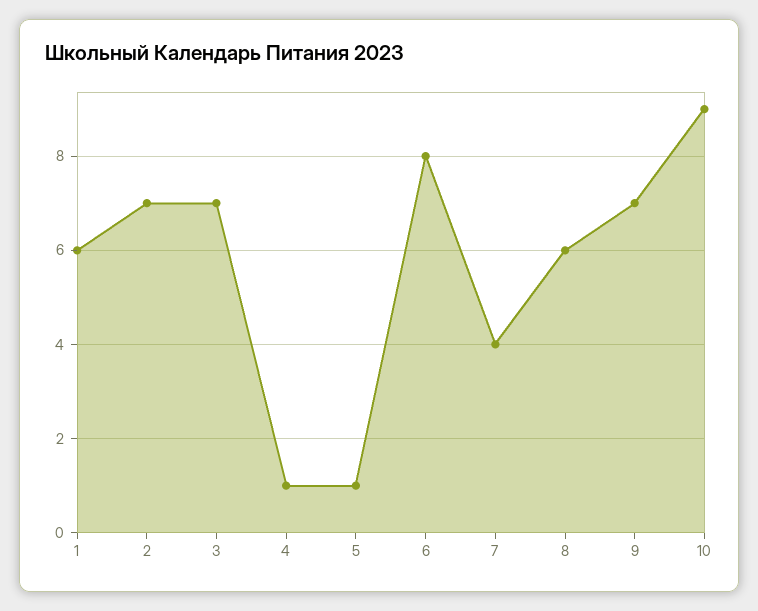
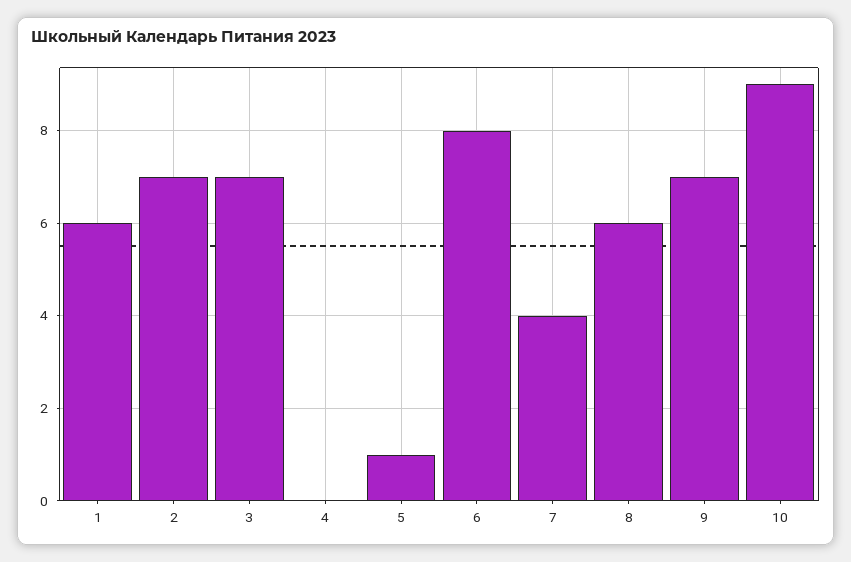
  {
    "1": 6,
    "2": 7,
    "3": 7,
-   "4": 1,
+   "4": 0,
    "5": 1,
    "6": 8,
    "7": 4,
    "8": 6,
    "9": 7,
    "10": 9
  }

